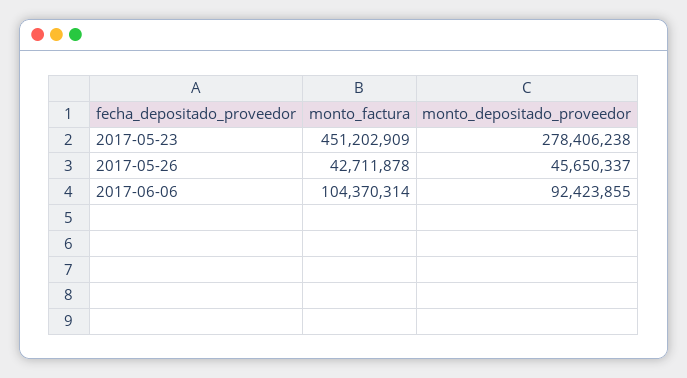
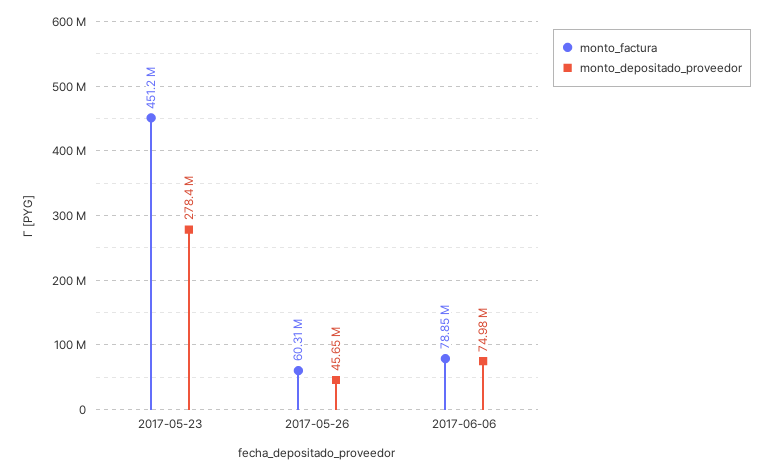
  {
    "monto_factura": {
      "2017-05-23": 451202909,
-     "2017-05-26": 42711878,
+     "2017-05-26": 60310000,
-     "2017-06-06": 104370314
+     "2017-06-06": 78850000
    },
    "monto_depositado_proveedor": {
      "2017-05-23": 278406238,
      "2017-05-26": 45650337,
-     "2017-06-06": 92423855
+     "2017-06-06": 74980000
    }
  }

